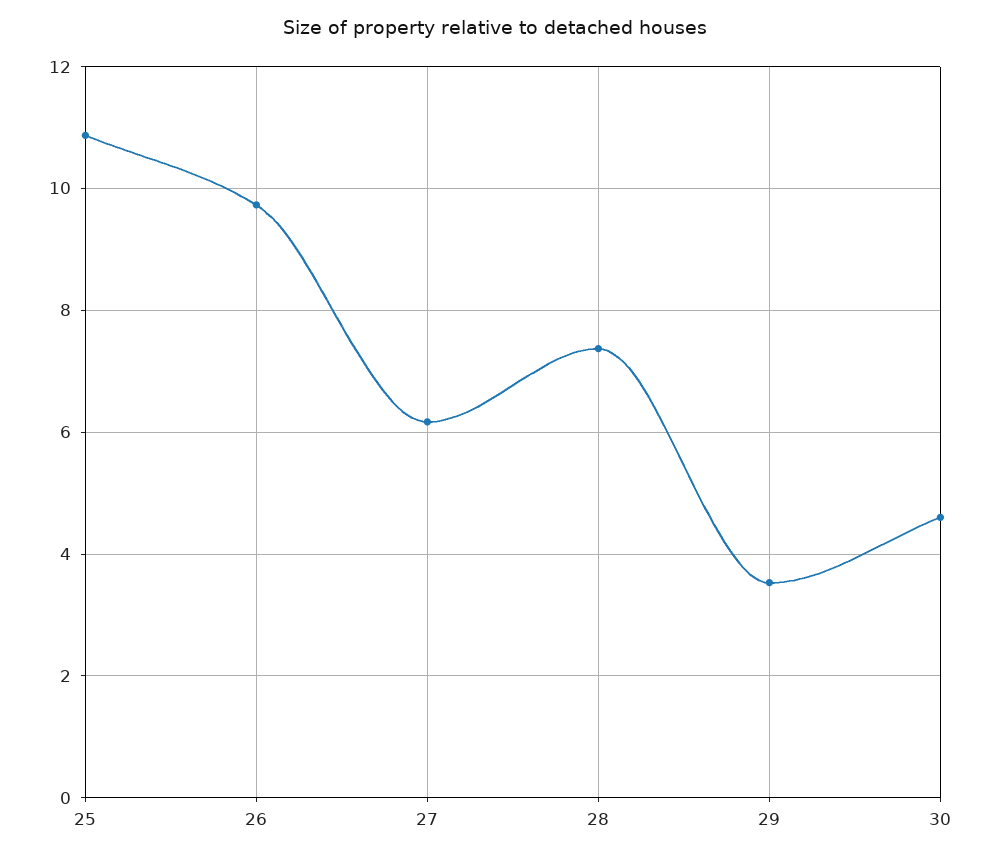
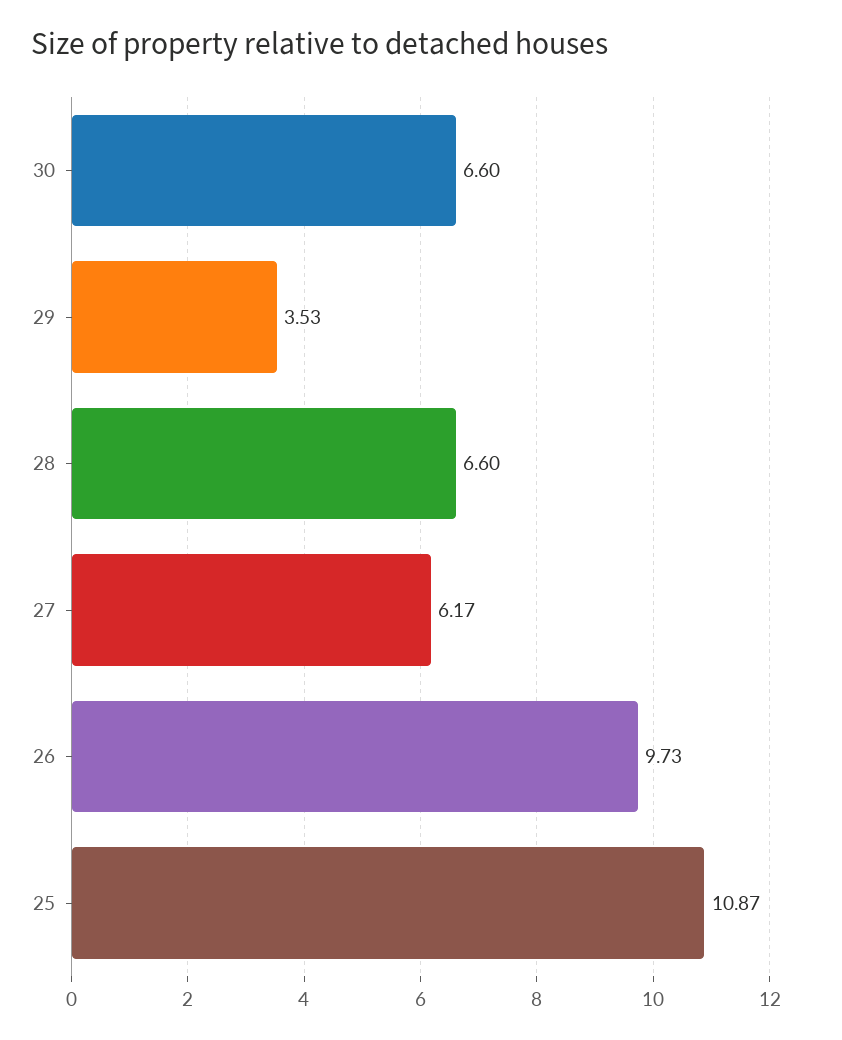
  {
    "25": 10.87,
    "26": 9.73,
    "27": 6.17,
-   "28": 7.4,
+   "28": 6.6,
    "29": 3.53,
-   "30": 4.6
+   "30": 6.6
  }

